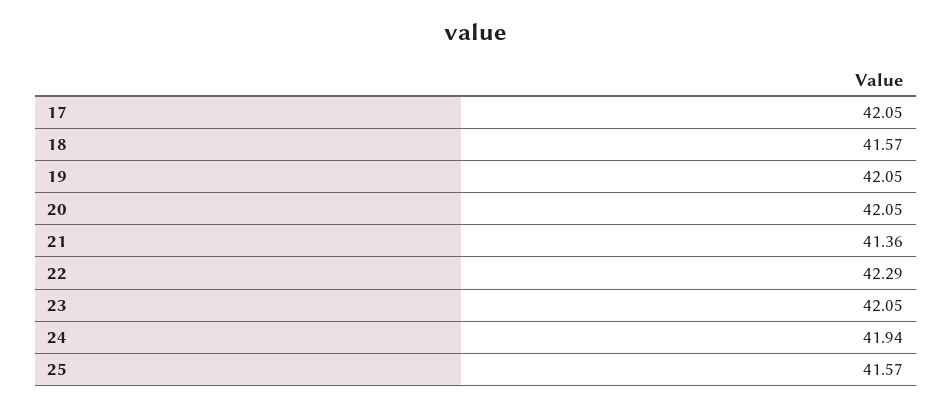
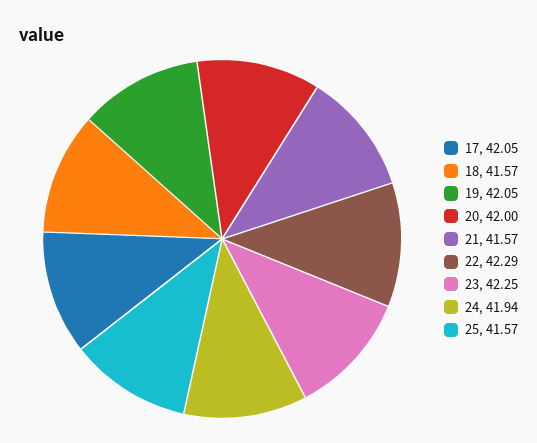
  {
    "17": 42.05,
    "18": 41.57,
    "19": 42.05,
-   "20": 42.05,
+   "20": 42,
-   "21": 41.36,
+   "21": 41.57,
    "22": 42.29,
-   "23": 42.05,
+   "23": 42.25,
    "24": 41.94,
    "25": 41.57
  }

